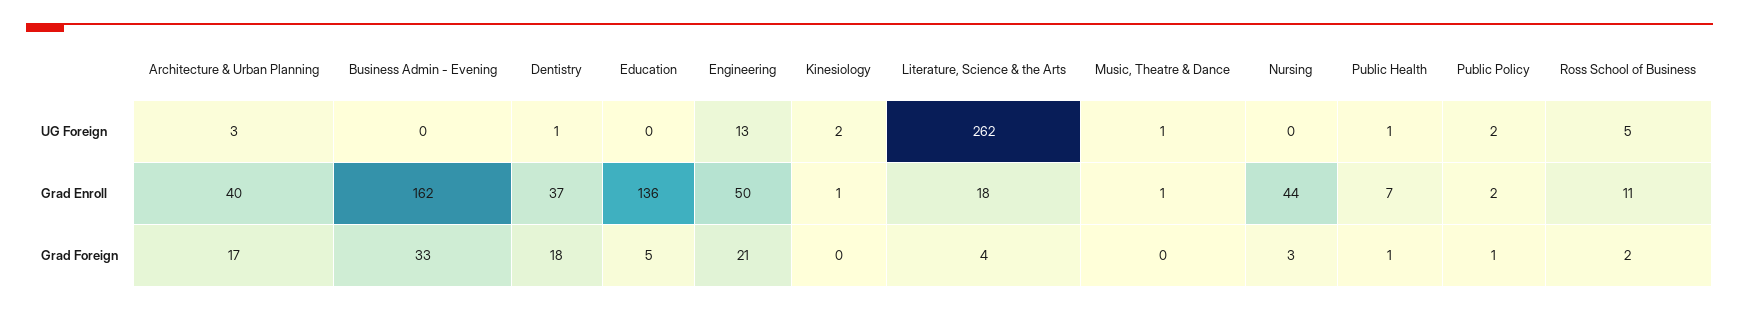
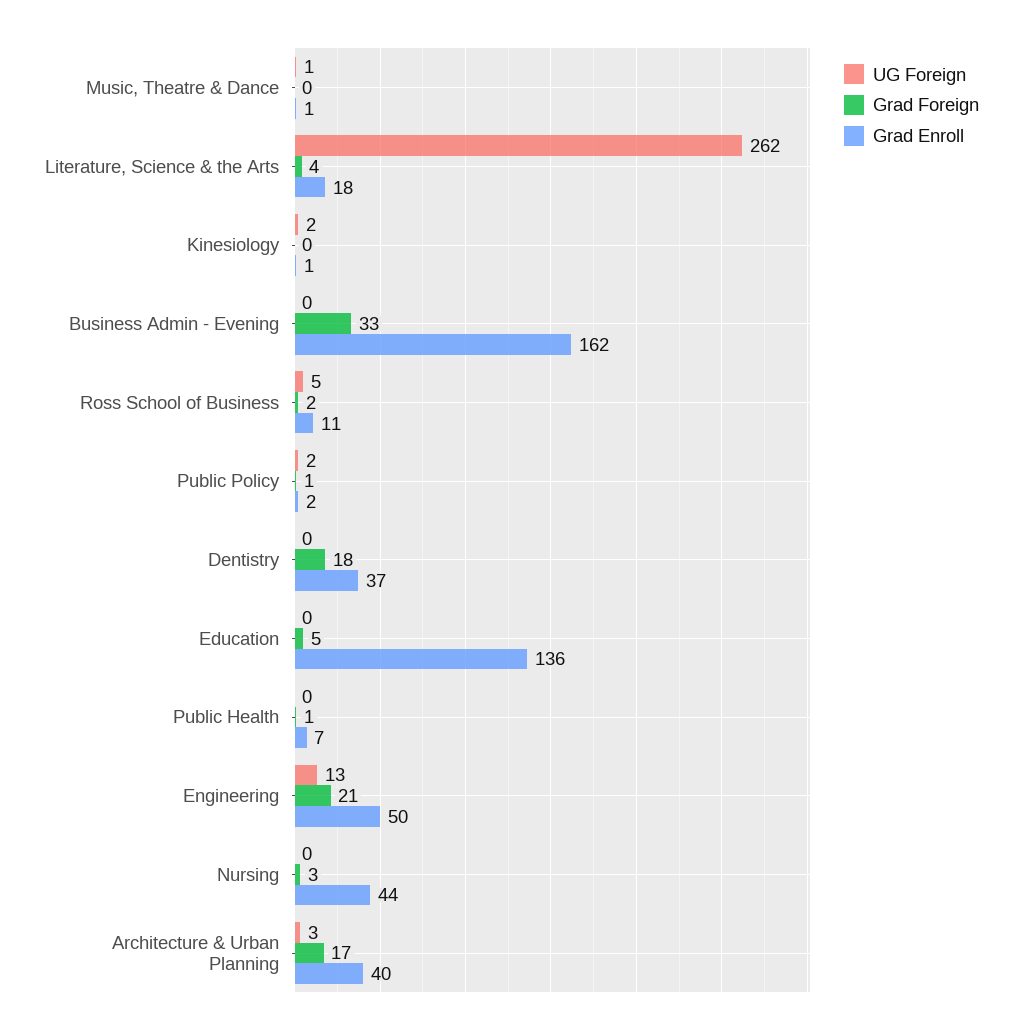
  {
    "UG Foreign": {
      "Architecture & Urban Planning": 3,
      "Business Admin - Evening": 0,
-     "Dentistry": 1,
+     "Dentistry": 0,
      "Education": 0,
      "Engineering": 13,
      "Kinesiology": 2,
      "Literature, Science & the Arts": 262,
      "Music, Theatre & Dance": 1,
      "Nursing": 0,
-     "Public Health": 1,
+     "Public Health": 0,
      "Public Policy": 2,
      "Ross School of Business": 5
    },
    "Grad Enroll": {
      "Architecture & Urban Planning": 40,
      "Business Admin - Evening": 162,
      "Dentistry": 37,
      "Education": 136,
      "Engineering": 50,
      "Kinesiology": 1,
      "Literature, Science & the Arts": 18,
      "Music, Theatre & Dance": 1,
      "Nursing": 44,
      "Public Health": 7,
      "Public Policy": 2,
      "Ross School of Business": 11
    },
    "Grad Foreign": {
      "Architecture & Urban Planning": 17,
      "Business Admin - Evening": 33,
      "Dentistry": 18,
      "Education": 5,
      "Engineering": 21,
      "Kinesiology": 0,
      "Literature, Science & the Arts": 4,
      "Music, Theatre & Dance": 0,
      "Nursing": 3,
      "Public Health": 1,
      "Public Policy": 1,
      "Ross School of Business": 2
    }
  }

